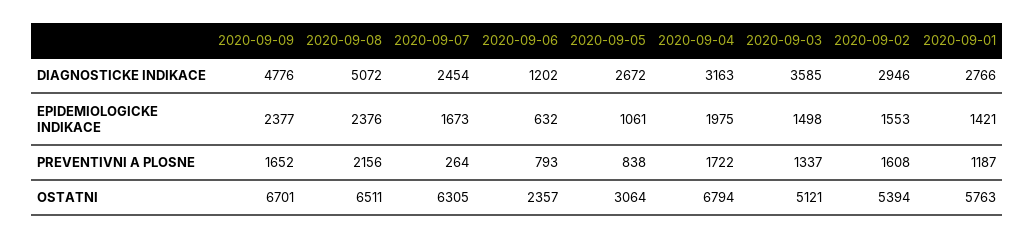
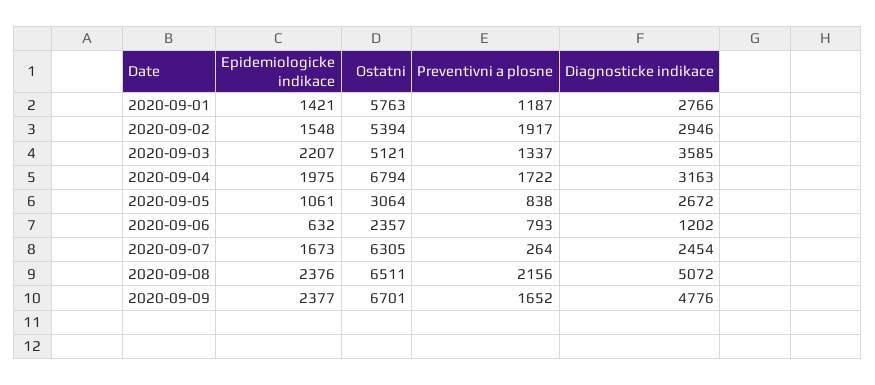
  {
    "2020-09-09": {
      "DIAGNOSTICKE INDIKACE": 4776,
      "EPIDEMIOLOGICKE INDIKACE": 2377,
      "PREVENTIVNI A PLOSNE": 1652,
      "OSTATNI": 6701
    },
    "2020-09-08": {
      "DIAGNOSTICKE INDIKACE": 5072,
      "EPIDEMIOLOGICKE INDIKACE": 2376,
      "PREVENTIVNI A PLOSNE": 2156,
      "OSTATNI": 6511
    },
    "2020-09-07": {
      "DIAGNOSTICKE INDIKACE": 2454,
      "EPIDEMIOLOGICKE INDIKACE": 1673,
      "PREVENTIVNI A PLOSNE": 264,
      "OSTATNI": 6305
    },
    "2020-09-06": {
      "DIAGNOSTICKE INDIKACE": 1202,
      "EPIDEMIOLOGICKE INDIKACE": 632,
      "PREVENTIVNI A PLOSNE": 793,
      "OSTATNI": 2357
    },
    "2020-09-05": {
      "DIAGNOSTICKE INDIKACE": 2672,
      "EPIDEMIOLOGICKE INDIKACE": 1061,
      "PREVENTIVNI A PLOSNE": 838,
      "OSTATNI": 3064
    },
    "2020-09-04": {
      "DIAGNOSTICKE INDIKACE": 3163,
      "EPIDEMIOLOGICKE INDIKACE": 1975,
      "PREVENTIVNI A PLOSNE": 1722,
      "OSTATNI": 6794
    },
    "2020-09-03": {
      "DIAGNOSTICKE INDIKACE": 3585,
-     "EPIDEMIOLOGICKE INDIKACE": 1498,
+     "EPIDEMIOLOGICKE INDIKACE": 2207,
      "PREVENTIVNI A PLOSNE": 1337,
      "OSTATNI": 5121
    },
    "2020-09-02": {
      "DIAGNOSTICKE INDIKACE": 2946,
-     "EPIDEMIOLOGICKE INDIKACE": 1553,
+     "EPIDEMIOLOGICKE INDIKACE": 1548,
-     "PREVENTIVNI A PLOSNE": 1608,
+     "PREVENTIVNI A PLOSNE": 1917,
      "OSTATNI": 5394
    },
    "2020-09-01": {
      "DIAGNOSTICKE INDIKACE": 2766,
      "EPIDEMIOLOGICKE INDIKACE": 1421,
      "PREVENTIVNI A PLOSNE": 1187,
      "OSTATNI": 5763
    }
  }

